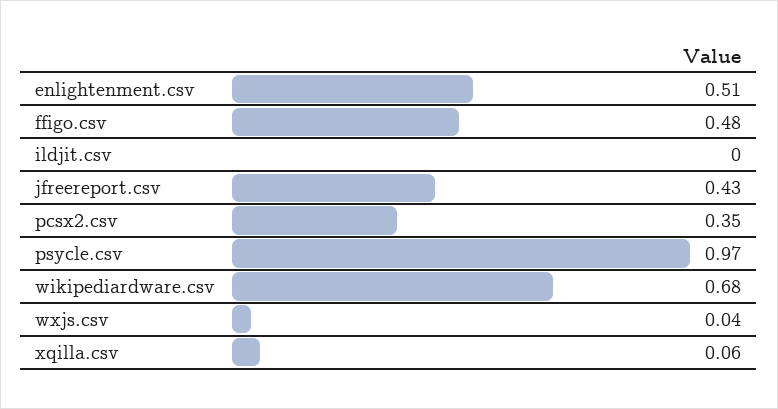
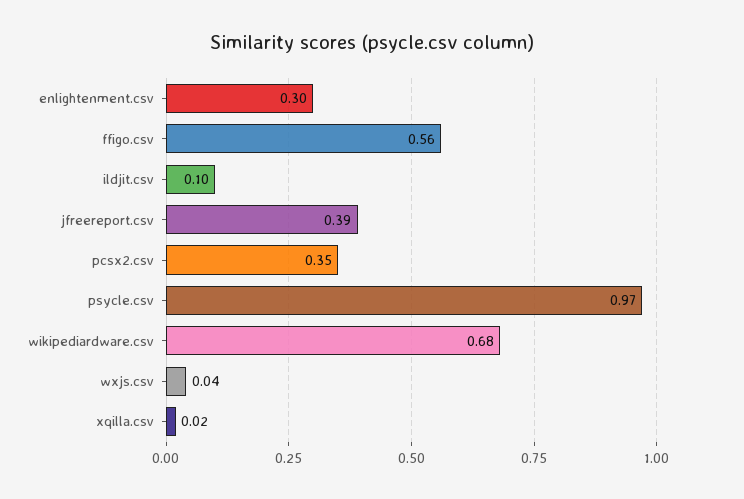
  {
-   "enlightenment.csv": 0.51,
+   "enlightenment.csv": 0.3,
-   "ffigo.csv": 0.48,
+   "ffigo.csv": 0.56,
-   "ildjit.csv": 0,
+   "ildjit.csv": 0.1,
-   "jfreereport.csv": 0.43,
+   "jfreereport.csv": 0.39,
    "pcsx2.csv": 0.35,
    "psycle.csv": 0.97,
    "wikipediardware.csv": 0.68,
    "wxjs.csv": 0.04,
-   "xqilla.csv": 0.06
+   "xqilla.csv": 0.02
  }

